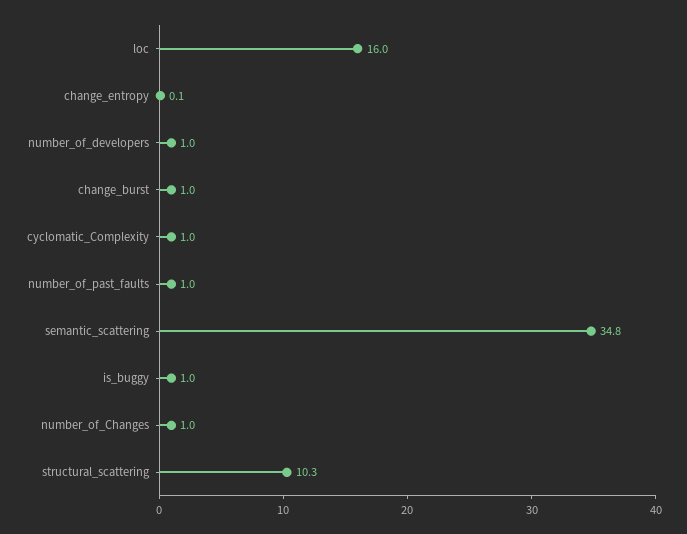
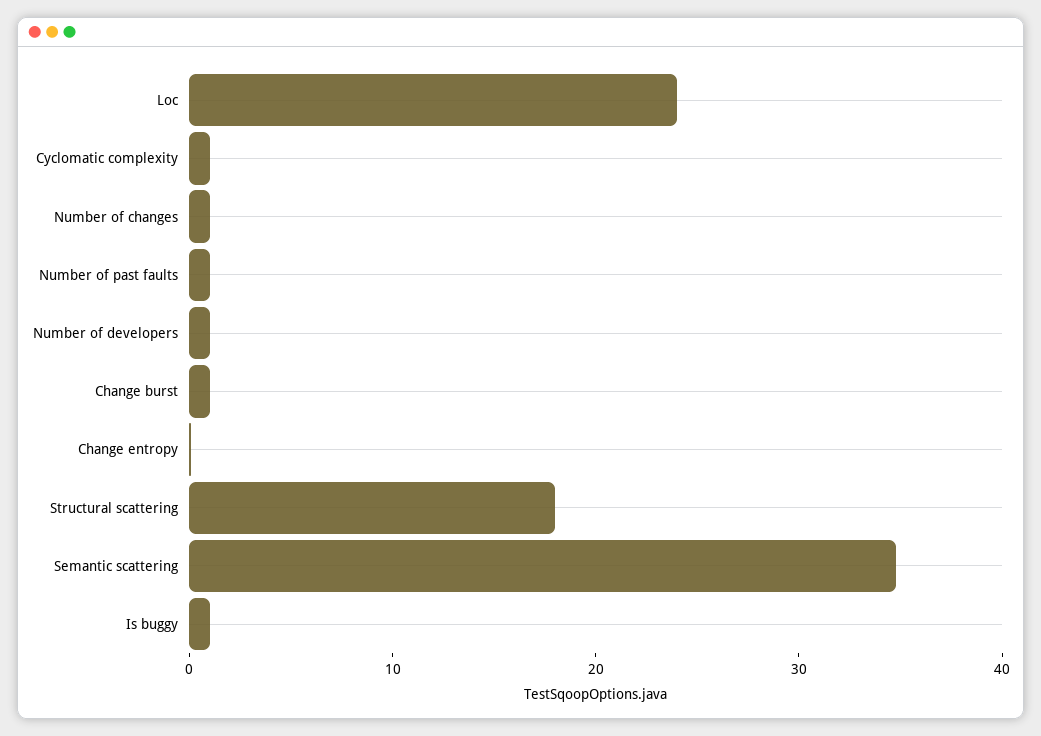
  {
-   "loc": 16,
+   "loc": 24,
    "change_entropy": 0.1,
    "number_of_developers": 1,
    "change_burst": 1,
    "cyclomatic_Complexity": 1,
    "number_of_past_faults": 1,
    "semantic_scattering": 34.8,
    "is_buggy": 1,
    "number_of_Changes": 1,
-   "structural_scattering": 10.3
+   "structural_scattering": 18
  }

